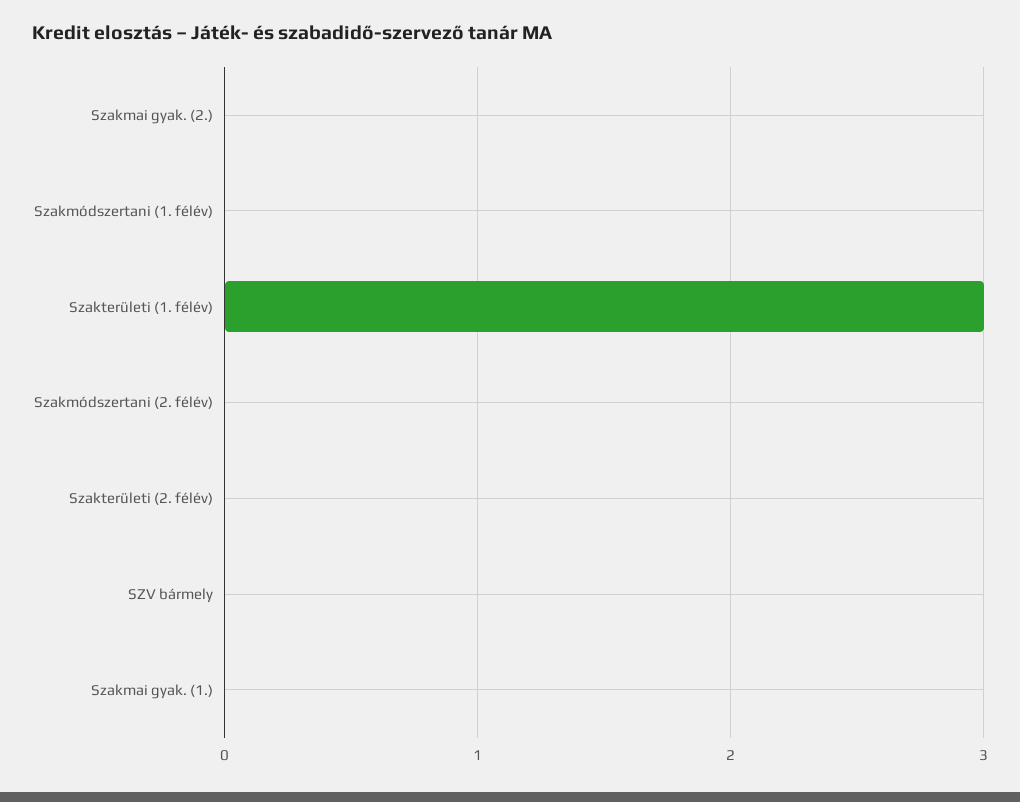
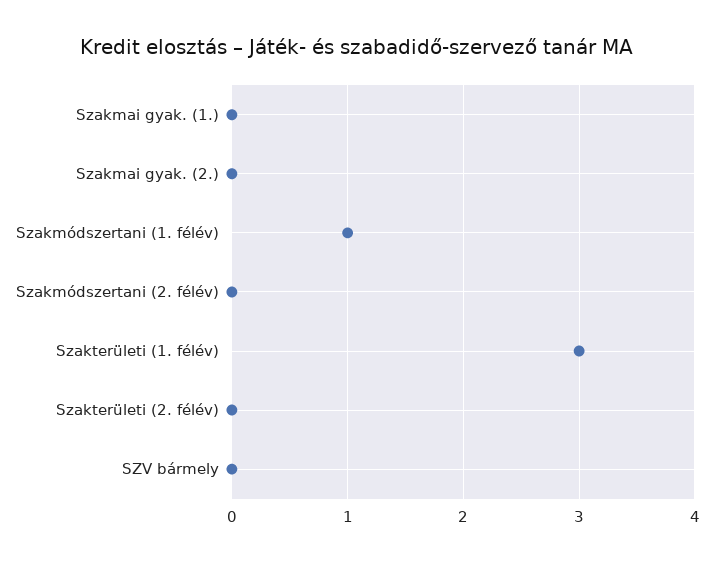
  {
    "Szakmai gyak. (2.)": 0,
-   "Szakmódszertani (1. félév)": 0,
+   "Szakmódszertani (1. félév)": 1,
    "Szakterületi (1. félév)": 3,
    "Szakmódszertani (2. félév)": 0,
    "Szakterületi (2. félév)": 0,
    "SZV bármely": 0,
    "Szakmai gyak. (1.)": 0
  }

